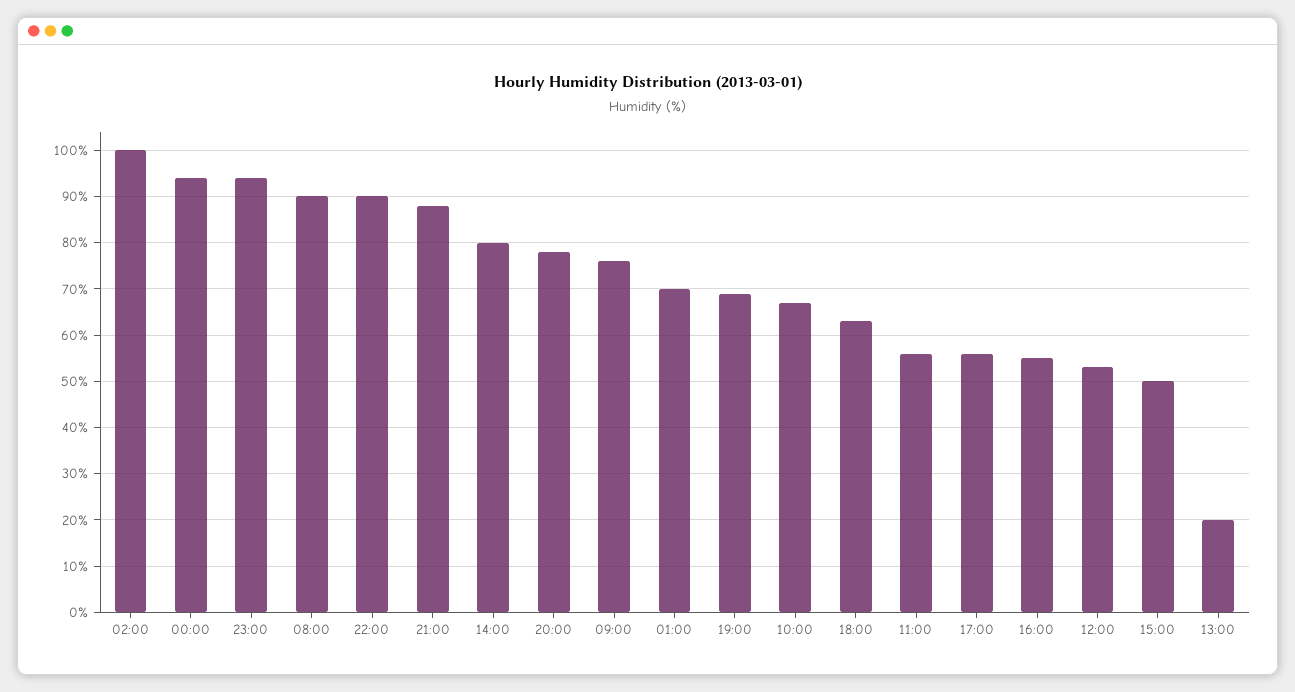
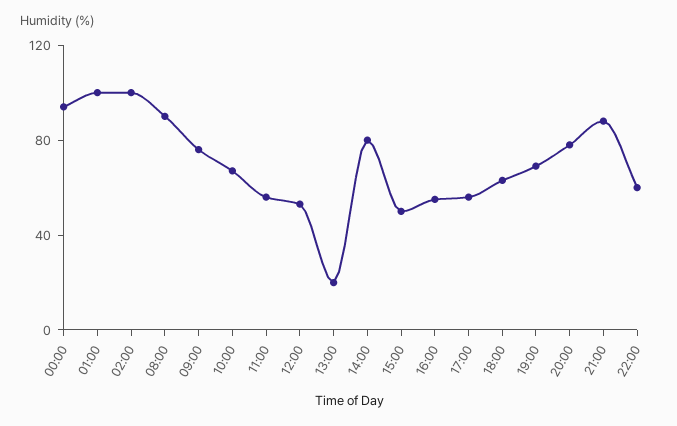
  {
    "02:00": 100,
    "00:00": 95,
-   "23:00": 95,
    "08:00": 90,
-   "22:00": 90,
+   "22:00": 60,
    "21:00": 90,
    "14:00": 80,
    "20:00": 80,
    "09:00": 75,
-   "01:00": 70,
+   "01:00": 100,
    "19:00": 70,
    "10:00": 65,
    "18:00": 65,
    "11:00": 55,
    "17:00": 55,
    "16:00": 55,
    "12:00": 55,
    "15:00": 50,
    "13:00": 20
  }

